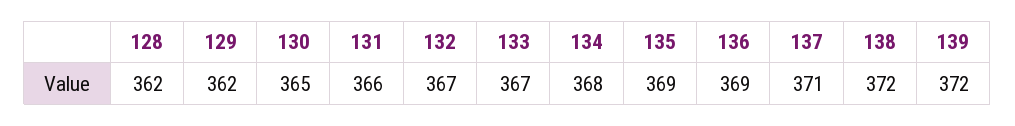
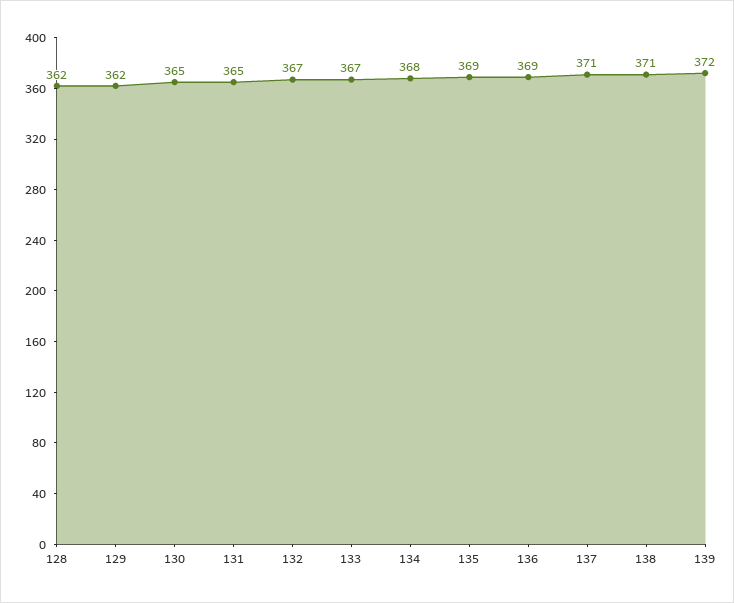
  {
    "128": 362,
    "129": 362,
    "130": 365,
-   "131": 366,
+   "131": 365,
    "132": 367,
    "133": 367,
    "134": 368,
    "135": 369,
    "136": 369,
    "137": 371,
-   "138": 372,
+   "138": 371,
    "139": 372
  }

